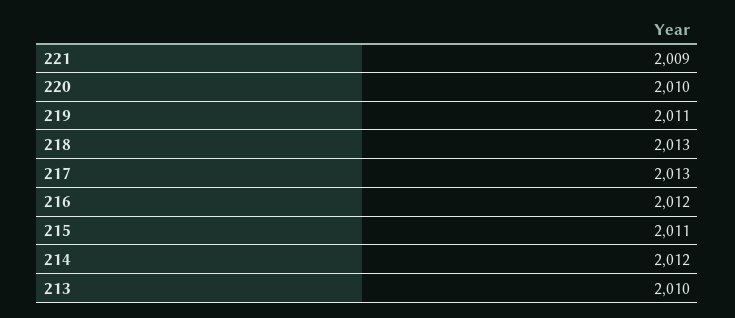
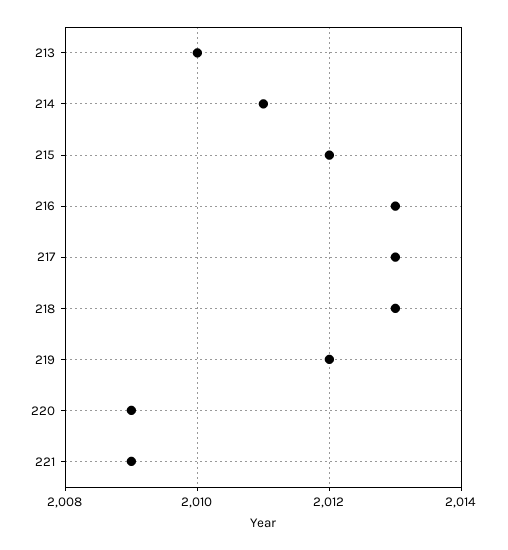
  {
    "221": 2009,
-   "220": 2010,
+   "220": 2009,
-   "219": 2011,
+   "219": 2012,
    "218": 2013,
    "217": 2013,
-   "216": 2012,
+   "216": 2013,
-   "215": 2011,
+   "215": 2012,
-   "214": 2012,
+   "214": 2011,
    "213": 2010
  }

